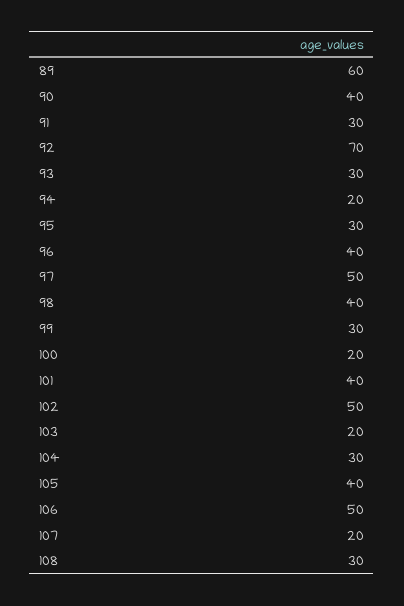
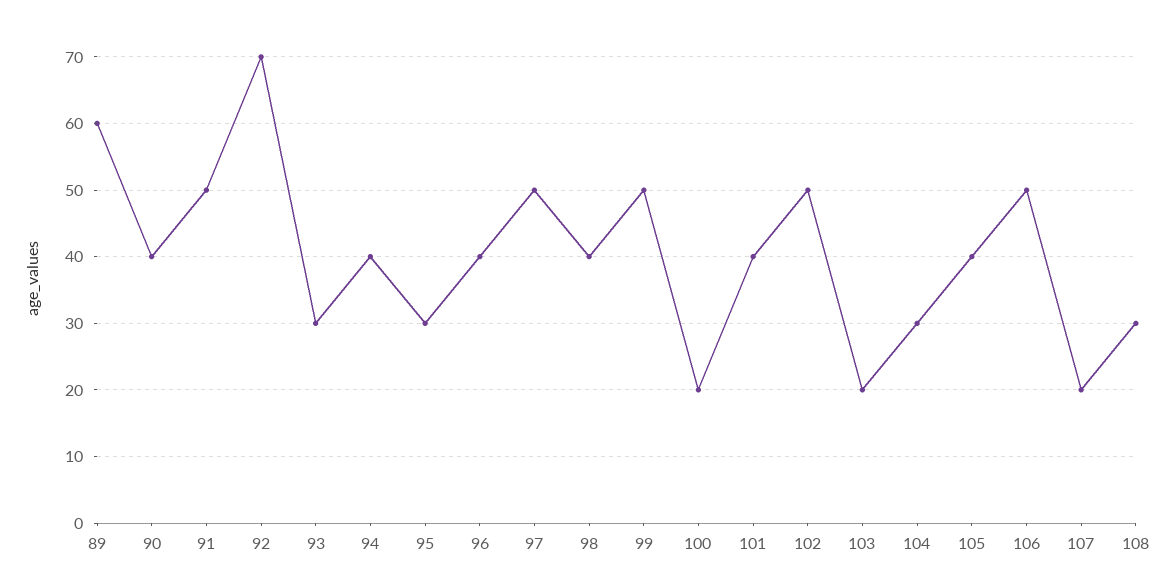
  {
    "89": 60,
    "90": 40,
-   "91": 30,
+   "91": 50,
    "92": 70,
    "93": 30,
-   "94": 20,
+   "94": 40,
    "95": 30,
    "96": 40,
    "97": 50,
    "98": 40,
-   "99": 30,
+   "99": 50,
    "100": 20,
    "101": 40,
    "102": 50,
    "103": 20,
    "104": 30,
    "105": 40,
    "106": 50,
    "107": 20,
    "108": 30
  }

